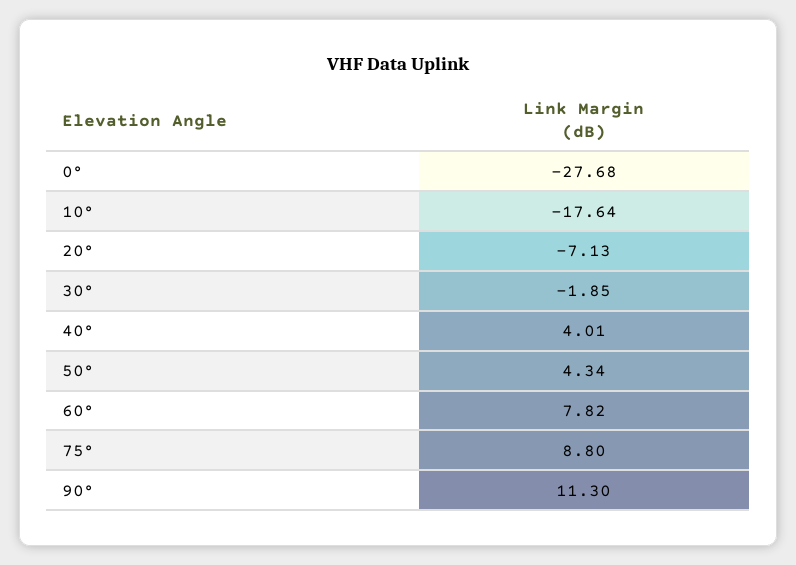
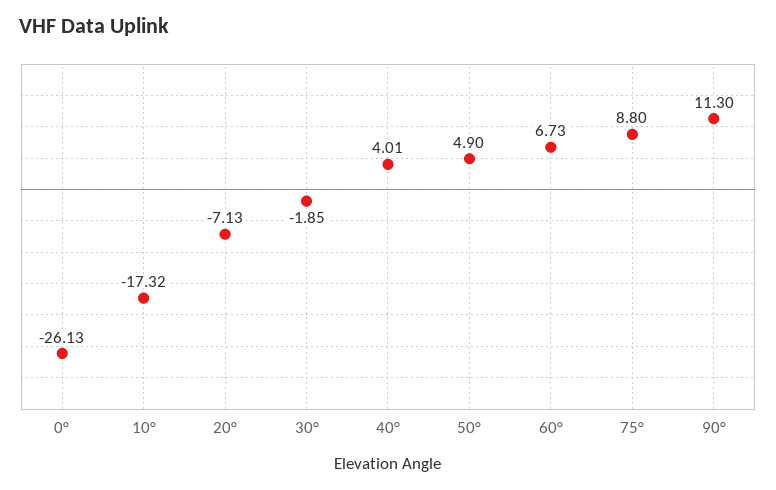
  {
-   "0°": -27.68,
+   "0°": -26.13,
-   "10°": -17.64,
+   "10°": -17.32,
    "20°": -7.13,
    "30°": -1.85,
    "40°": 4.01,
-   "50°": 4.34,
+   "50°": 4.9,
-   "60°": 7.82,
+   "60°": 6.73,
    "75°": 8.8,
    "90°": 11.3
  }

